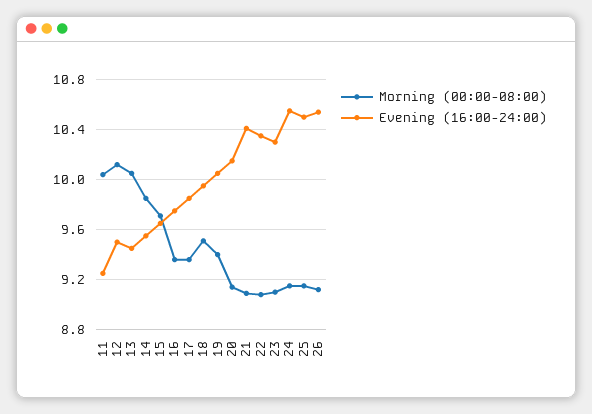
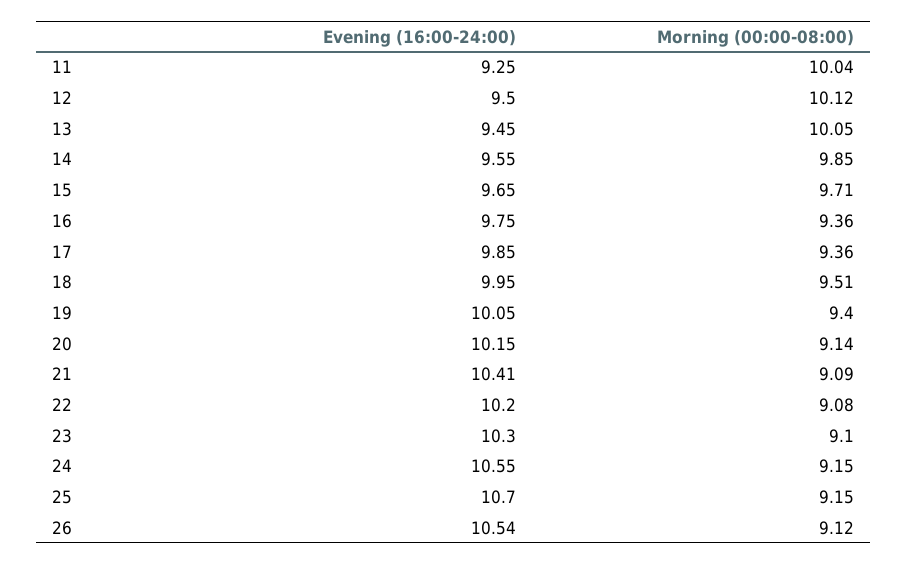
  {
    "Morning (00:00-08:00)": {
      "11": 10.04,
      "12": 10.12,
      "13": 10.05,
      "14": 9.85,
      "15": 9.71,
      "16": 9.36,
      "17": 9.36,
      "18": 9.51,
      "19": 9.4,
      "20": 9.14,
      "21": 9.09,
      "22": 9.08,
      "23": 9.1,
      "24": 9.15,
      "25": 9.15,
      "26": 9.12
    },
    "Evening (16:00-24:00)": {
      "11": 9.25,
      "12": 9.5,
      "13": 9.45,
      "14": 9.55,
      "15": 9.65,
      "16": 9.75,
      "17": 9.85,
      "18": 9.95,
      "19": 10.05,
      "20": 10.15,
      "21": 10.41,
-     "22": 10.35,
+     "22": 10.2,
      "23": 10.3,
      "24": 10.55,
-     "25": 10.5,
+     "25": 10.7,
      "26": 10.54
    }
  }

